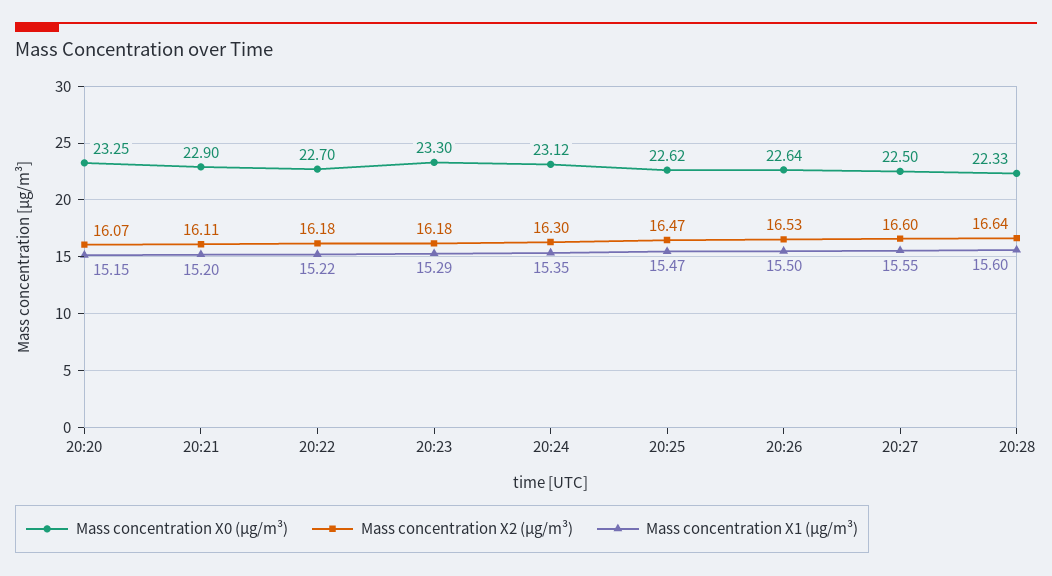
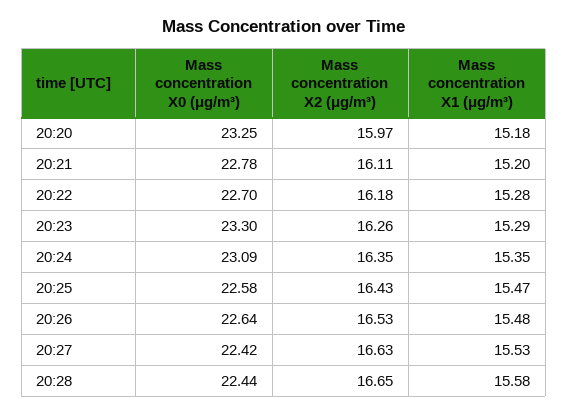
  {
    "Mass concentration X0 (μg/m³)": {
      "20:20": 23.25,
-     "20:21": 22.9,
+     "20:21": 22.78,
      "20:22": 22.7,
      "20:23": 23.3,
-     "20:24": 23.12,
+     "20:24": 23.09,
-     "20:25": 22.62,
+     "20:25": 22.58,
      "20:26": 22.64,
-     "20:27": 22.5,
+     "20:27": 22.42,
-     "20:28": 22.33
+     "20:28": 22.44
    },
    "Mass concentration X2 (μg/m³)": {
-     "20:20": 16.07,
+     "20:20": 15.97,
      "20:21": 16.11,
      "20:22": 16.18,
-     "20:23": 16.18,
+     "20:23": 16.26,
-     "20:24": 16.3,
+     "20:24": 16.35,
-     "20:25": 16.47,
+     "20:25": 16.43,
      "20:26": 16.53,
-     "20:27": 16.6,
+     "20:27": 16.63,
-     "20:28": 16.64
+     "20:28": 16.65
    },
    "Mass concentration X1 (μg/m³)": {
-     "20:20": 15.15,
+     "20:20": 15.18,
      "20:21": 15.2,
-     "20:22": 15.22,
+     "20:22": 15.28,
      "20:23": 15.29,
      "20:24": 15.35,
      "20:25": 15.47,
-     "20:26": 15.5,
+     "20:26": 15.48,
-     "20:27": 15.55,
+     "20:27": 15.53,
-     "20:28": 15.6
+     "20:28": 15.58
    }
  }

